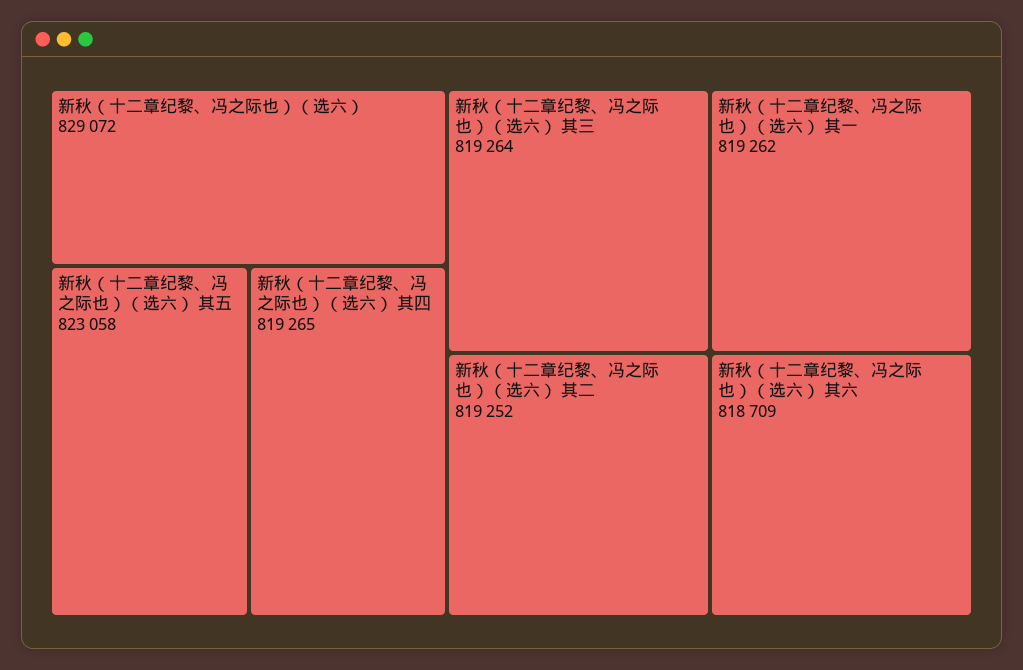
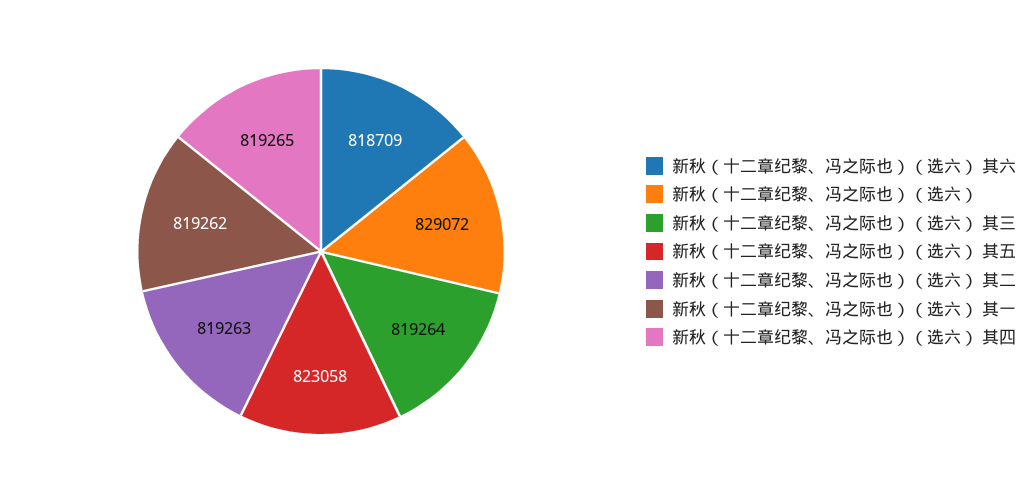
  {
    "新秋（十二章纪黎、冯之际也）（选六）": 829072,
    "新秋（十二章纪黎、冯之际也）（选六） 其五": 823058,
    "新秋（十二章纪黎、冯之际也）（选六） 其四": 819265,
    "新秋（十二章纪黎、冯之际也）（选六） 其三": 819264,
    "新秋（十二章纪黎、冯之际也）（选六） 其一": 819262,
-   "新秋（十二章纪黎、冯之际也）（选六） 其二": 819252,
+   "新秋（十二章纪黎、冯之际也）（选六） 其二": 819263,
    "新秋（十二章纪黎、冯之际也）（选六） 其六": 818709
  }

